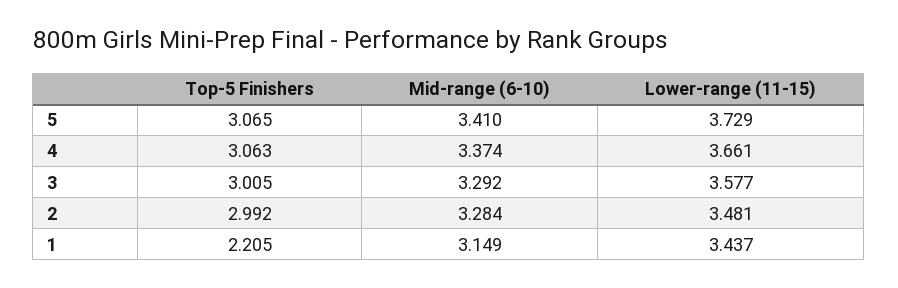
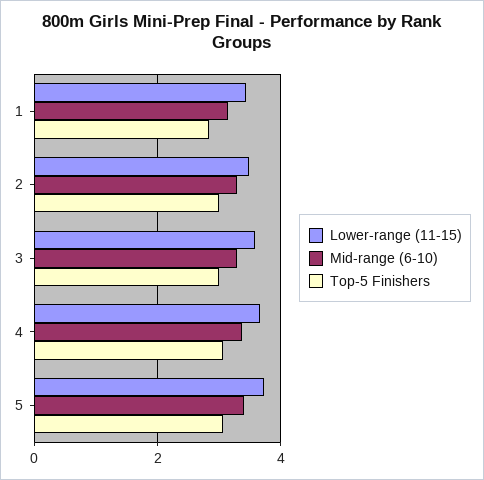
  {
    "Top-5 Finishers": {
      "5": 3.065,
      "4": 3.063,
      "3": 3.005,
      "2": 2.992,
-     "1": 2.205
+     "1": 2.8
    },
    "Mid-range (6-10)": {
      "5": 3.41,
      "4": 3.374,
      "3": 3.292,
      "2": 3.284,
      "1": 3.149
    },
    "Lower-range (11-15)": {
      "5": 3.729,
      "4": 3.661,
      "3": 3.577,
      "2": 3.481,
      "1": 3.437
    }
  }

